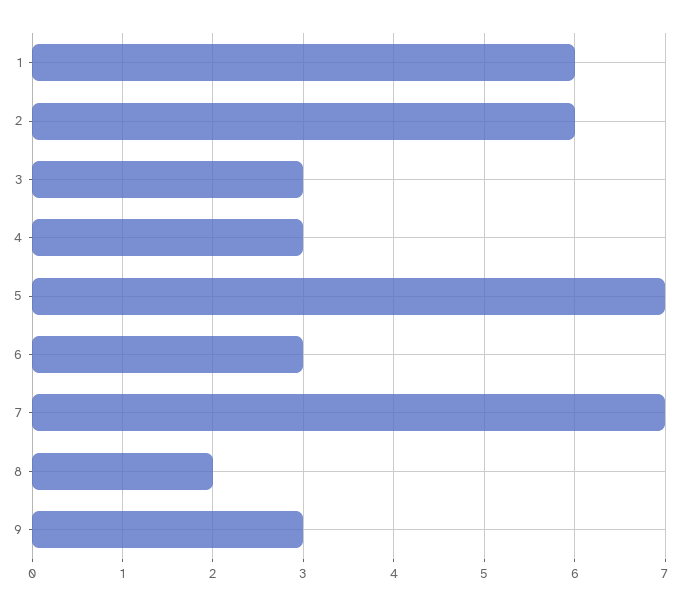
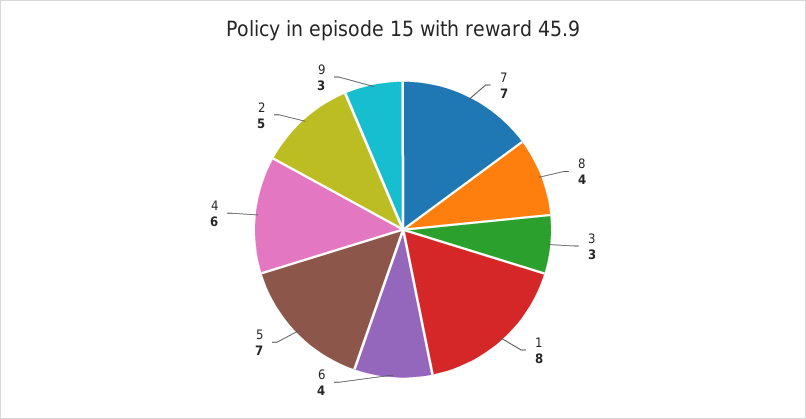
  {
-   "1": 6,
+   "1": 8,
-   "2": 6,
+   "2": 5,
    "3": 3,
-   "4": 3,
+   "4": 6,
    "5": 7,
-   "6": 3,
+   "6": 4,
    "7": 7,
-   "8": 2,
+   "8": 4,
    "9": 3
  }

